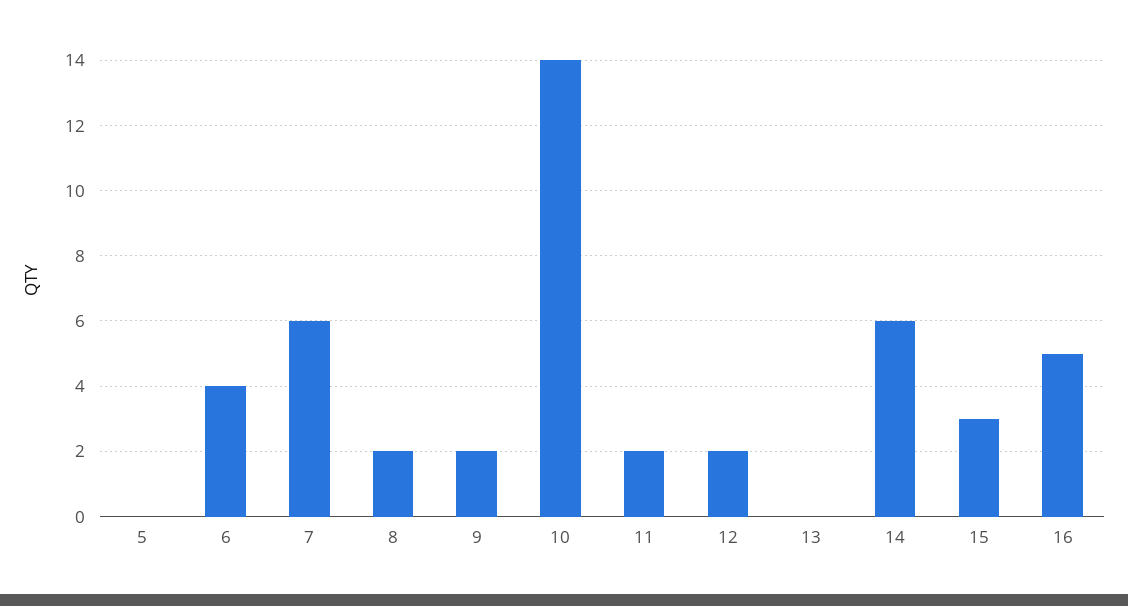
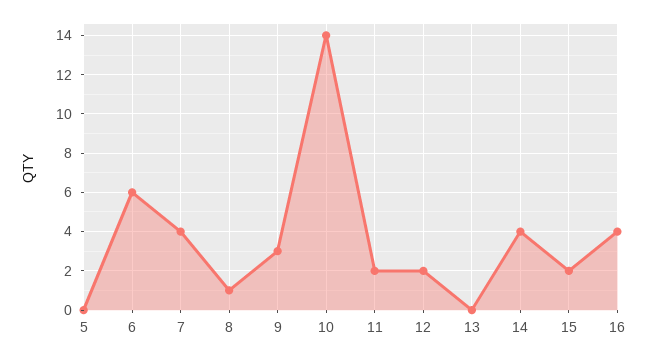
  {
    "5": 0,
-   "6": 4,
+   "6": 6,
-   "7": 6,
+   "7": 4,
-   "8": 2,
+   "8": 1,
-   "9": 2,
+   "9": 3,
    "10": 14,
    "11": 2,
    "12": 2,
    "13": 0,
-   "14": 6,
+   "14": 4,
-   "15": 3,
+   "15": 2,
-   "16": 5
+   "16": 4
  }

